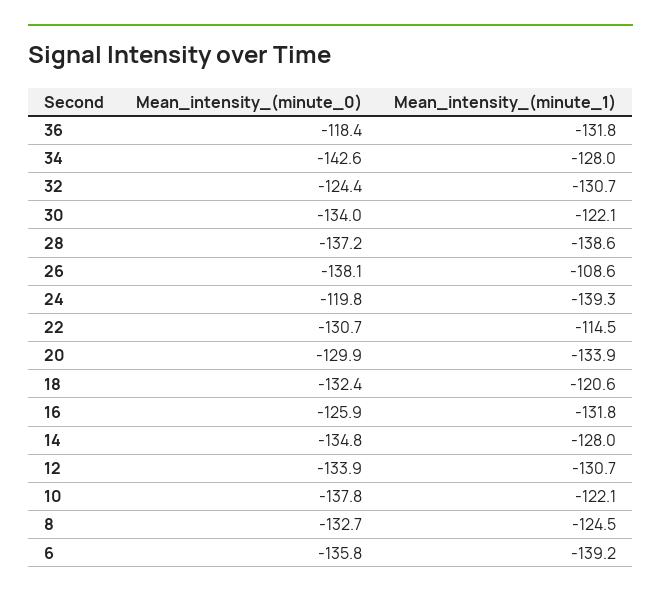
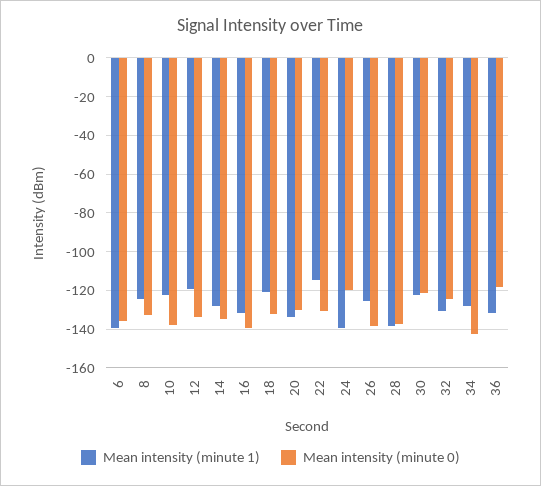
  {
    "Mean_intensity_(minute_0)": {
      "36": -118.4,
      "34": -142.6,
      "32": -124.4,
-     "30": -134,
+     "30": -120,
      "28": -137.2,
      "26": -138.1,
      "24": -119.8,
      "22": -130.7,
      "20": -129.9,
      "18": -132.4,
-     "16": -125.9,
+     "16": -140,
      "14": -134.8,
      "12": -133.9,
      "10": -137.8,
      "8": -132.7,
      "6": -135.8
    },
    "Mean_intensity_(minute_1)": {
      "36": -131.8,
      "34": -128,
      "32": -130.7,
      "30": -122.1,
      "28": -138.6,
-     "26": -108.6,
+     "26": -125,
      "24": -139.3,
      "22": -114.5,
      "20": -133.9,
      "18": -120.6,
      "16": -131.8,
      "14": -128,
-     "12": -130.7,
+     "12": -120,
      "10": -122.1,
      "8": -124.5,
      "6": -139.2
    }
  }

